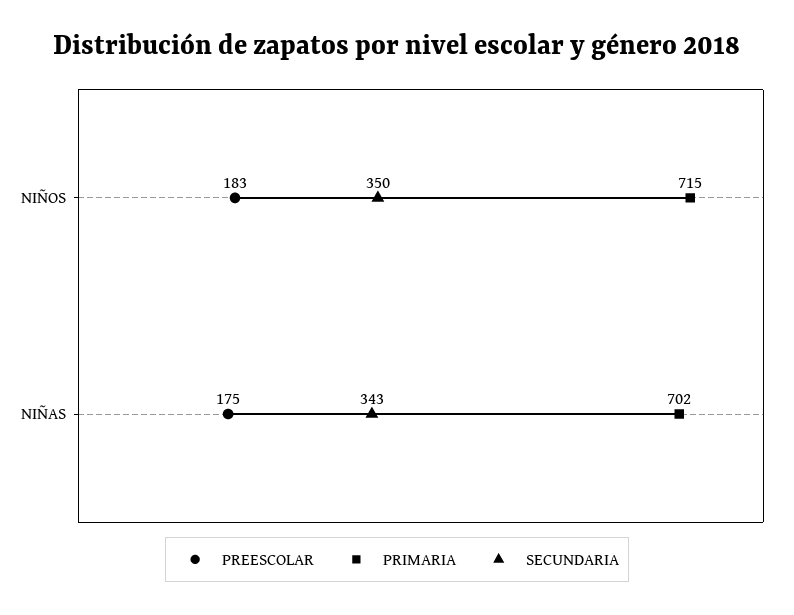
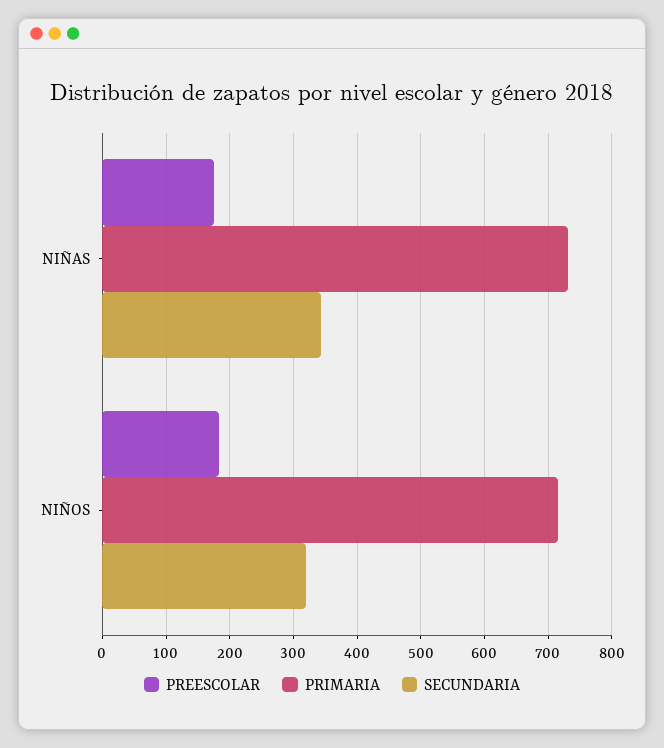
  {
    "PREESCOLAR": {
      "NIÑOS": 183,
      "NIÑAS": 175
    },
    "PRIMARIA": {
      "NIÑOS": 715,
-     "NIÑAS": 702
+     "NIÑAS": 730
    },
    "SECUNDARIA": {
-     "NIÑOS": 350,
+     "NIÑOS": 320,
      "NIÑAS": 343
    }
  }

